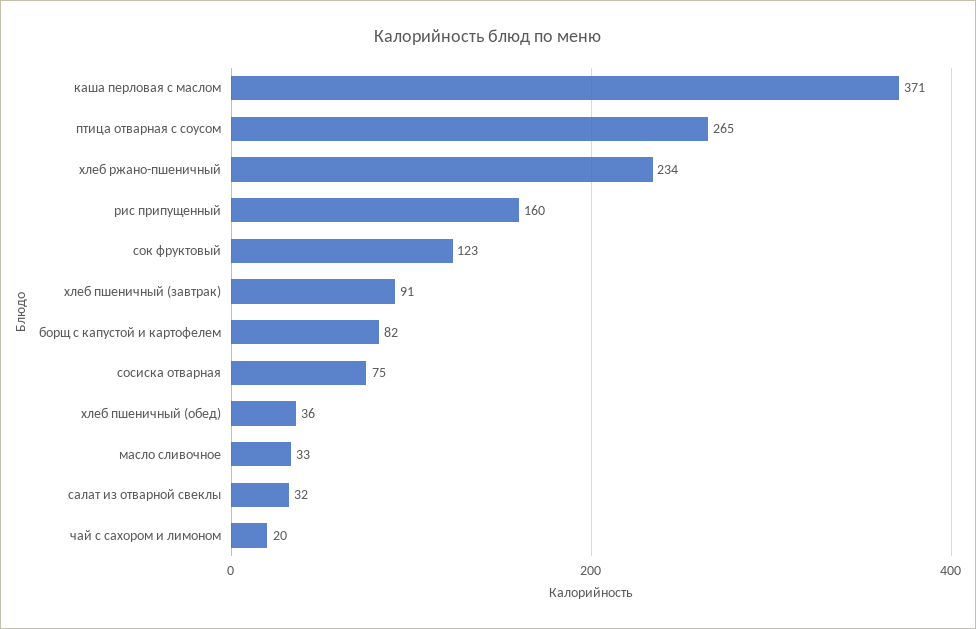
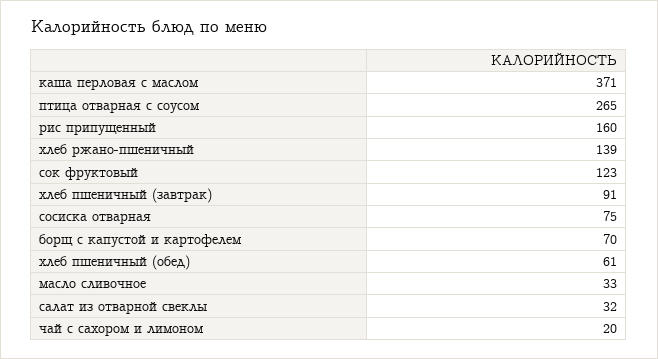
  {
    "каша перловая с маслом": 371,
    "птица отварная с соусом": 265,
-   "хлеб ржано-пшеничный": 234,
+   "хлеб ржано-пшеничный": 139,
    "рис припущенный": 160,
    "сок фруктовый": 123,
    "хлеб пшеничный (завтрак)": 91,
-   "борщ с капустой и картофелем": 82,
+   "борщ с капустой и картофелем": 70,
    "сосиска отварная": 75,
-   "хлеб пшеничный (обед)": 36,
+   "хлеб пшеничный (обед)": 61,
    "масло сливочное": 33,
    "салат из отварной свеклы": 32,
    "чай с сахором и лимоном": 20
  }

